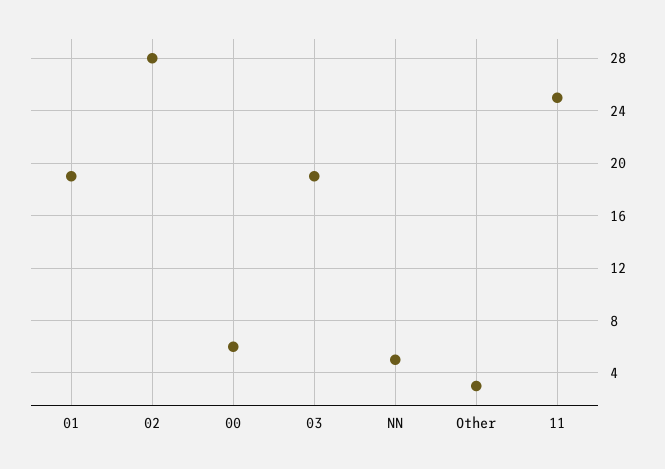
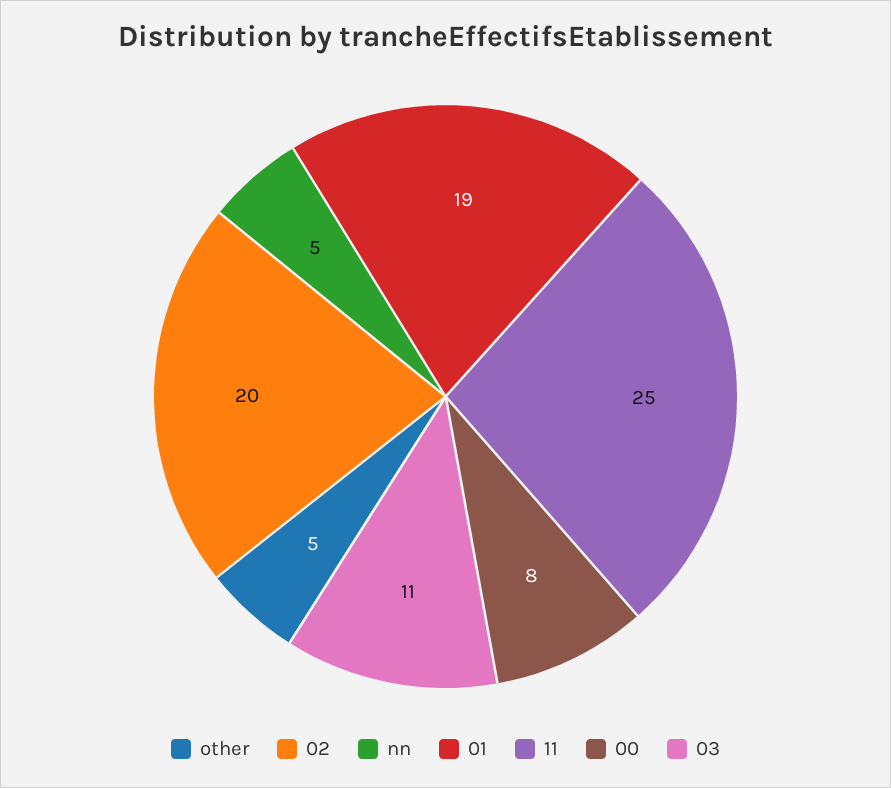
  {
    "01": 19,
-   "02": 28,
+   "02": 20,
-   "00": 6,
+   "00": 8,
-   "03": 19,
+   "03": 11,
    "NN": 5,
-   "Other": 3,
+   "Other": 5,
    "11": 25
  }

